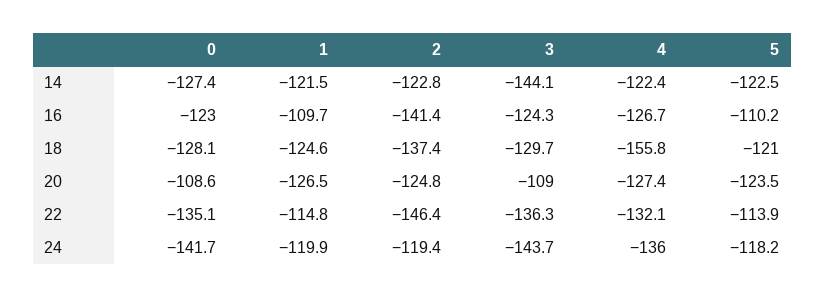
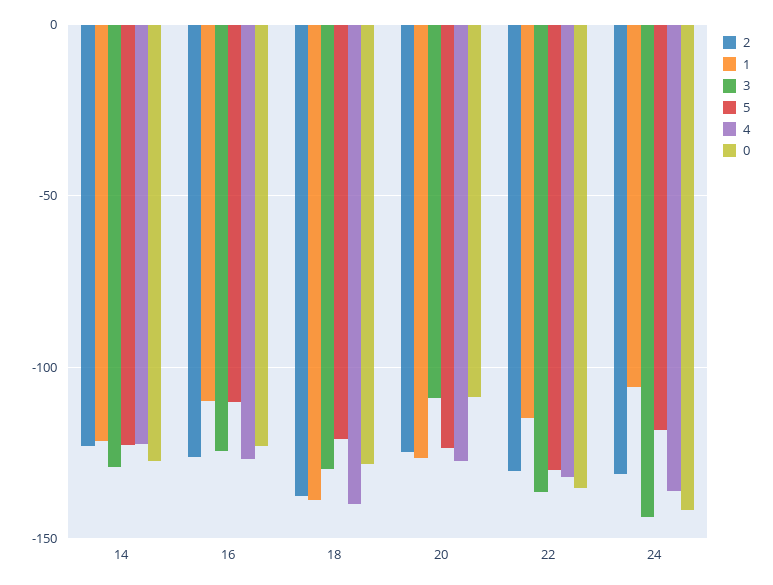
  {
    "0": {
      "14": -127.4,
      "16": -123,
      "18": -128.1,
      "20": -108.6,
      "22": -135.1,
      "24": -141.7
    },
    "1": {
      "14": -121.5,
      "16": -109.7,
-     "18": -124.6,
+     "18": -140,
      "20": -126.5,
      "22": -114.8,
-     "24": -119.9
+     "24": -105
    },
    "2": {
      "14": -122.8,
-     "16": -141.4,
+     "16": -125,
      "18": -137.4,
      "20": -124.8,
-     "22": -146.4,
+     "22": -130,
-     "24": -119.4
+     "24": -130
    },
    "3": {
-     "14": -144.1,
+     "14": -130,
      "16": -124.3,
      "18": -129.7,
      "20": -109,
      "22": -136.3,
      "24": -143.7
    },
    "4": {
      "14": -122.4,
      "16": -126.7,
-     "18": -155.8,
+     "18": -140,
      "20": -127.4,
      "22": -132.1,
      "24": -136
    },
    "5": {
      "14": -122.5,
      "16": -110.2,
      "18": -121,
      "20": -123.5,
-     "22": -113.9,
+     "22": -130,
      "24": -118.2
    }
  }

